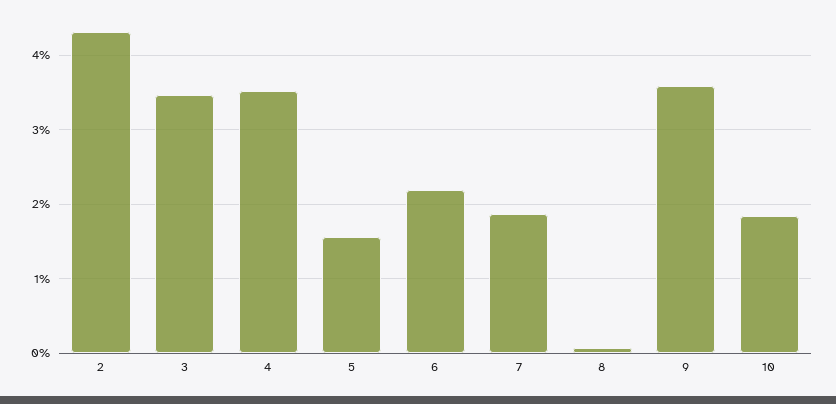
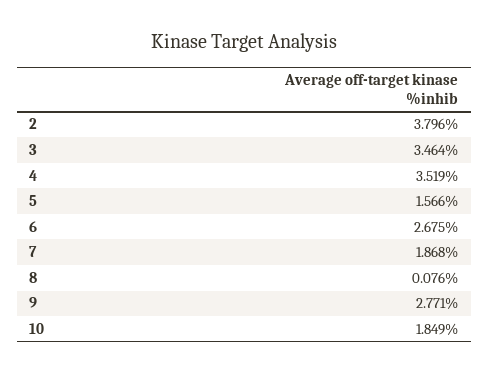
  {
-   "2": 4.3,
+   "2": 3.796,
    "3": 3.464,
    "4": 3.519,
    "5": 1.566,
-   "6": 2.2,
+   "6": 2.675,
    "7": 1.868,
    "8": 0.076,
-   "9": 3.6,
+   "9": 2.771,
    "10": 1.849
  }

